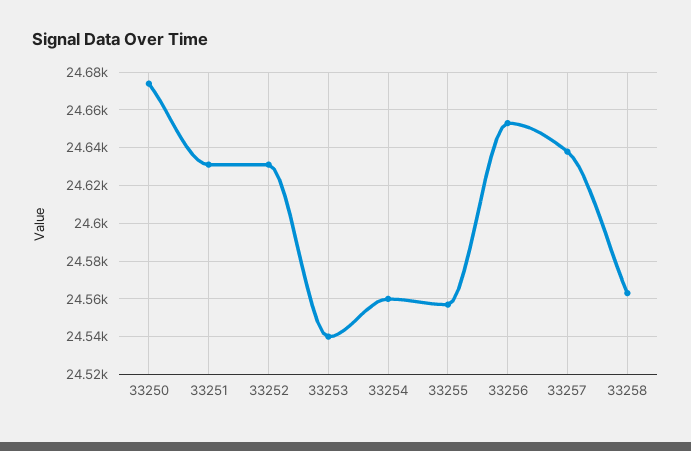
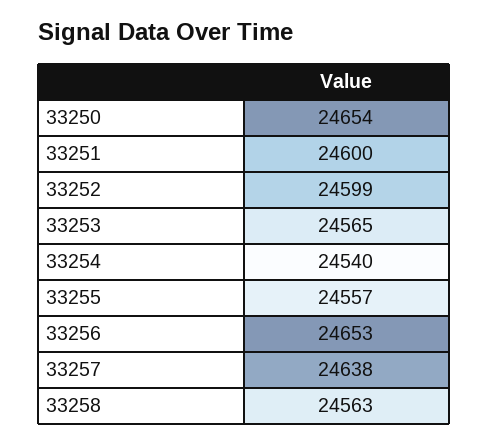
  {
-   "33250": 24675,
+   "33250": 24654,
-   "33251": 24630,
+   "33251": 24600,
-   "33252": 24630,
+   "33252": 24599,
-   "33253": 24540,
+   "33253": 24565,
-   "33254": 24560,
+   "33254": 24540,
    "33255": 24557,
    "33256": 24653,
    "33257": 24638,
    "33258": 24563
  }

